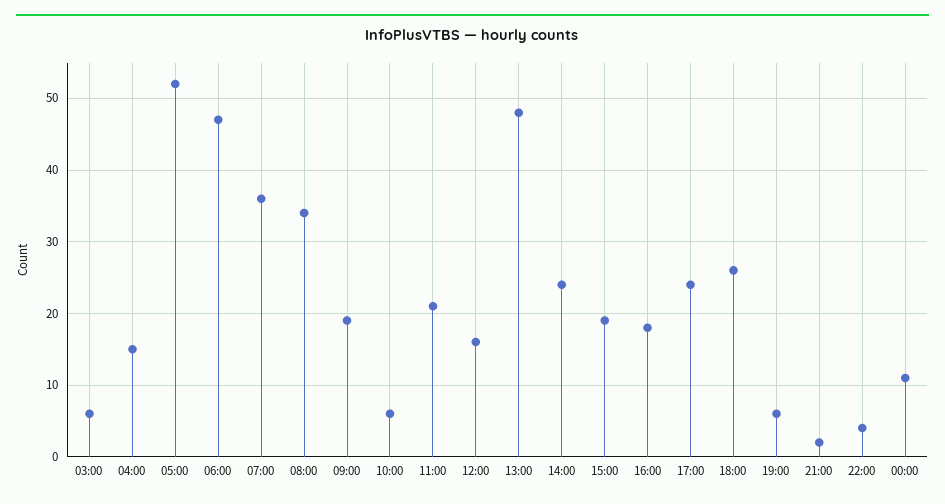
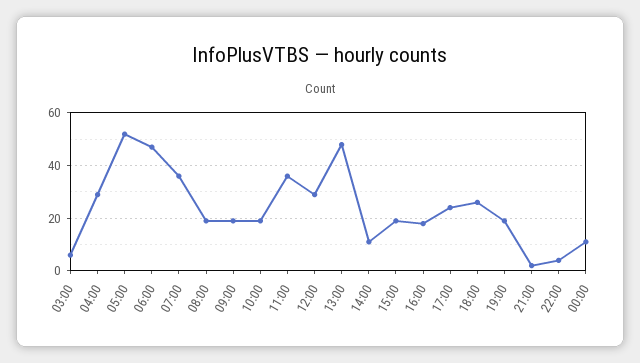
  {
    "03:00": 6,
-   "04:00": 15,
+   "04:00": 30,
    "05:00": 52,
    "06:00": 47,
    "07:00": 36,
-   "08:00": 34,
+   "08:00": 20,
    "09:00": 19,
-   "10:00": 6,
+   "10:00": 20,
-   "11:00": 21,
+   "11:00": 35,
-   "12:00": 16,
+   "12:00": 30,
    "13:00": 48,
-   "14:00": 24,
+   "14:00": 10,
    "15:00": 19,
    "16:00": 18,
    "17:00": 24,
    "18:00": 26,
-   "19:00": 6,
+   "19:00": 20,
    "21:00": 2,
    "22:00": 4,
    "00:00": 11
  }

